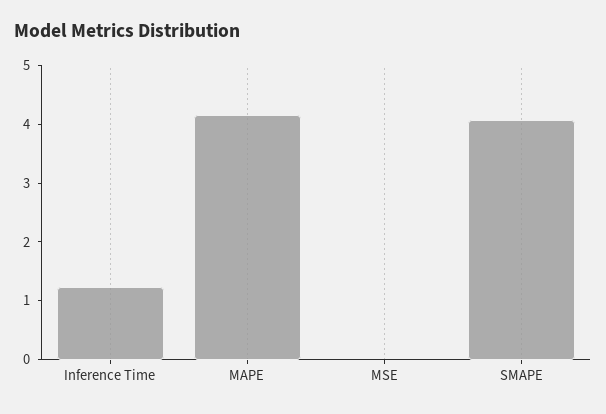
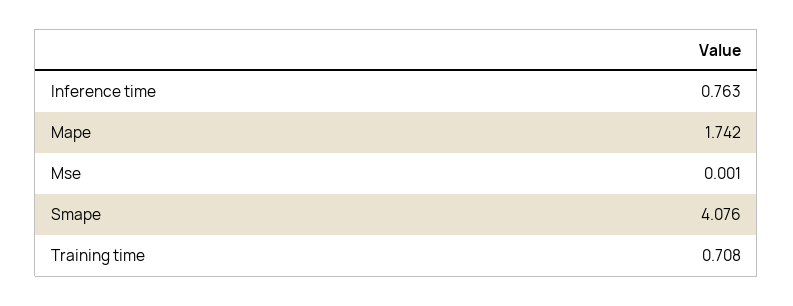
  {
-   "Inference Time": 1.2,
+   "Inference Time": 0.763,
-   "MAPE": 4.2,
+   "MAPE": 1.742,
    "MSE": 0.001,
-   "SMAPE": 4.076
+   "SMAPE": 4.076,
+   "Training time": 0.708
  }

